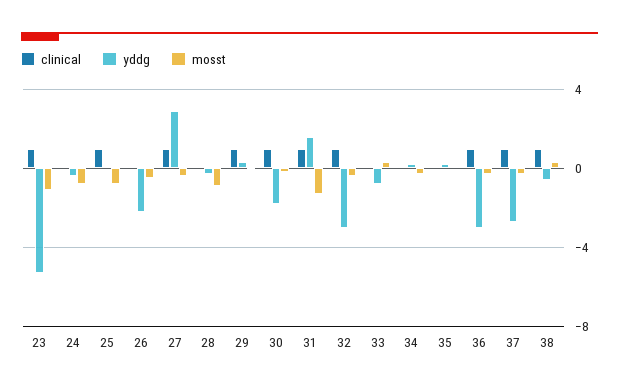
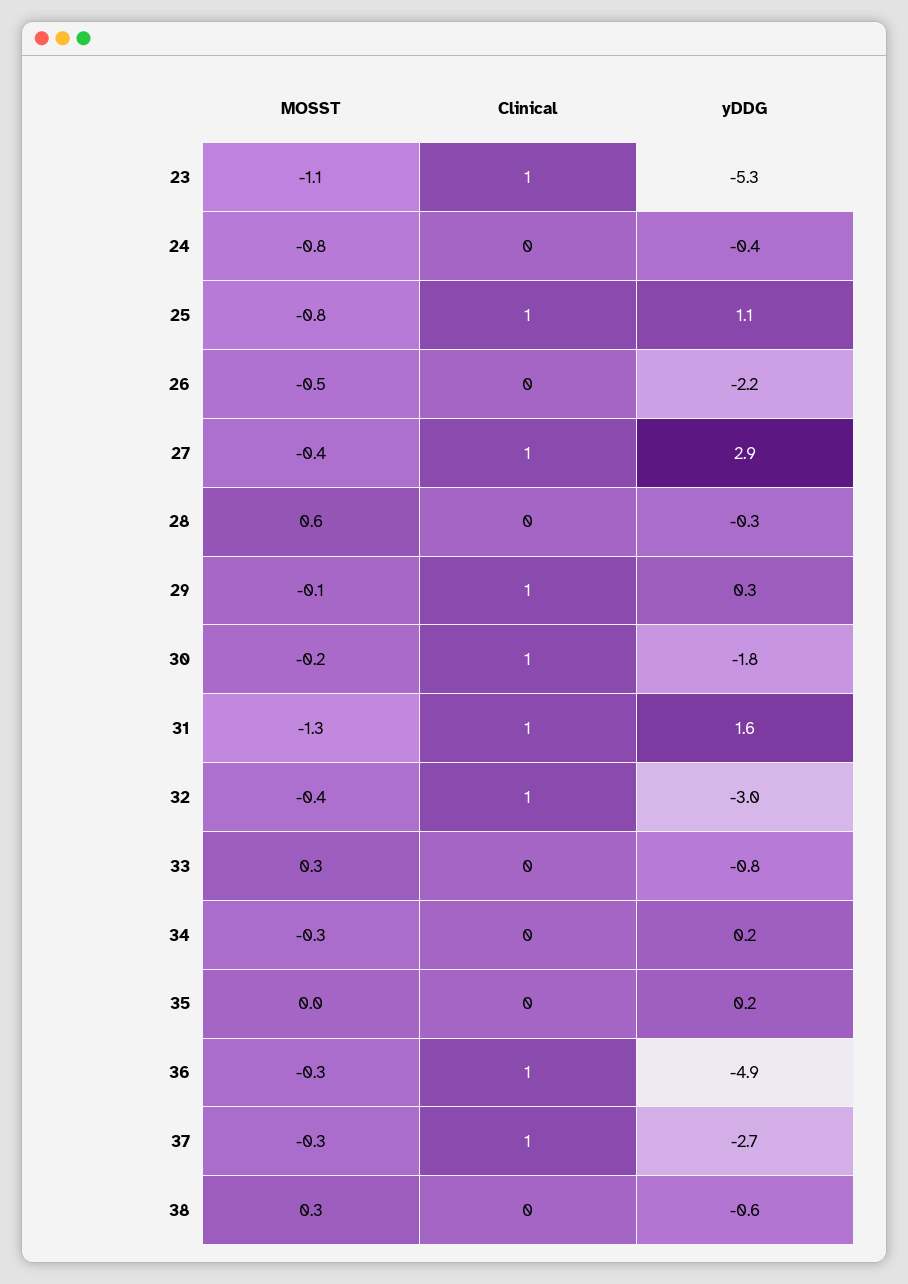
  {
    "clinical": {
      "23": 1,
      "24": 0,
      "25": 1,
      "26": 0,
      "27": 1,
      "28": 0,
      "29": 1,
      "30": 1,
      "31": 1,
      "32": 1,
      "33": 0,
      "34": 0,
      "35": 0,
      "36": 1,
      "37": 1,
-     "38": 1
+     "38": 0
    },
    "yddg": {
      "23": -5.3,
      "24": -0.4,
-     "25": 0,
+     "25": 1.1,
      "26": -2.2,
      "27": 2.9,
      "28": -0.3,
      "29": 0.3,
      "30": -1.8,
      "31": 1.6,
      "32": -3,
      "33": -0.8,
      "34": 0.2,
      "35": 0.2,
-     "36": -3,
+     "36": -4.9,
      "37": -2.7,
      "38": -0.6
    },
    "mosst": {
      "23": -1.1,
      "24": -0.8,
      "25": -0.8,
      "26": -0.5,
      "27": -0.4,
-     "28": -1,
+     "28": 0.6,
      "29": -0.1,
      "30": -0.2,
      "31": -1.3,
      "32": -0.4,
      "33": 0.3,
      "34": -0.3,
      "35": 0,
      "36": -0.3,
      "37": -0.3,
      "38": 0.3
    }
  }

